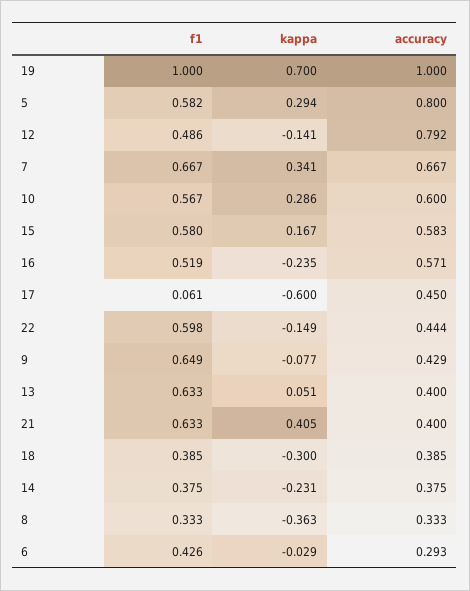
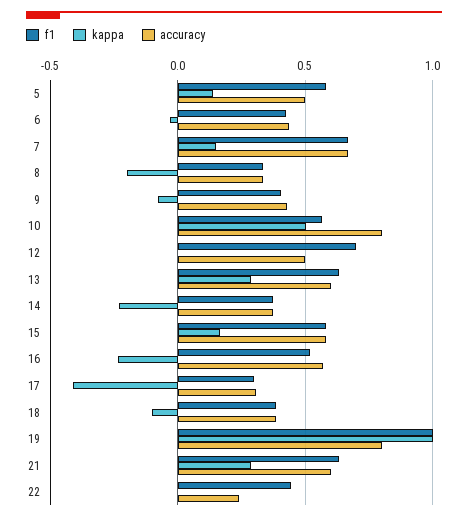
  {
    "f1": {
      "19": 1,
      "5": 0.582,
-     "12": 0.486,
+     "12": 0.7,
      "7": 0.667,
      "10": 0.567,
      "15": 0.58,
      "16": 0.519,
-     "17": 0.061,
+     "17": 0.3,
-     "22": 0.598,
+     "22": 0.45,
-     "9": 0.649,
+     "9": 0.4,
      "13": 0.633,
      "21": 0.633,
      "18": 0.385,
      "14": 0.375,
      "8": 0.333,
      "6": 0.426
    },
    "kappa": {
-     "19": 0.7,
+     "19": 1,
-     "5": 0.294,
+     "5": 0.15,
-     "12": -0.141,
+     "12": 0,
-     "7": 0.341,
+     "7": 0.15,
-     "10": 0.286,
+     "10": 0.5,
      "15": 0.167,
      "16": -0.235,
-     "17": -0.6,
+     "17": -0.4,
-     "22": -0.149,
+     "22": 0,
      "9": -0.077,
-     "13": 0.051,
+     "13": 0.3,
-     "21": 0.405,
+     "21": 0.3,
-     "18": -0.3,
+     "18": -0.1,
      "14": -0.231,
-     "8": -0.363,
+     "8": -0.2,
      "6": -0.029
    },
    "accuracy": {
-     "19": 1,
+     "19": 0.8,
-     "5": 0.8,
+     "5": 0.5,
-     "12": 0.792,
+     "12": 0.5,
      "7": 0.667,
-     "10": 0.6,
+     "10": 0.8,
      "15": 0.583,
      "16": 0.571,
-     "17": 0.45,
+     "17": 0.3,
-     "22": 0.444,
+     "22": 0.25,
      "9": 0.429,
-     "13": 0.4,
+     "13": 0.6,
-     "21": 0.4,
+     "21": 0.6,
      "18": 0.385,
      "14": 0.375,
      "8": 0.333,
-     "6": 0.293
+     "6": 0.45
    }
  }

